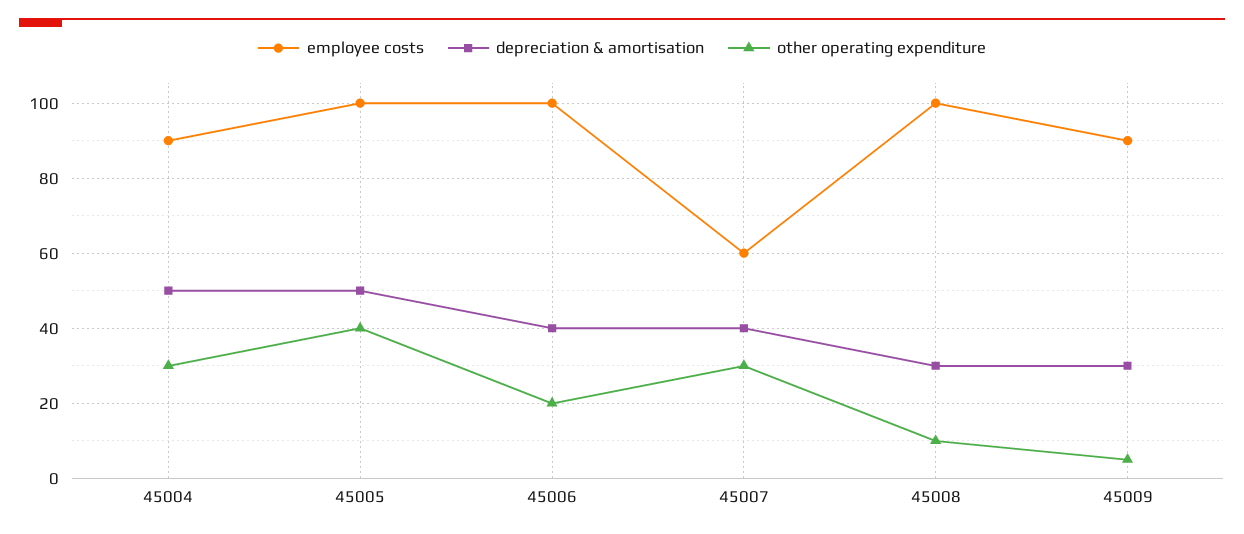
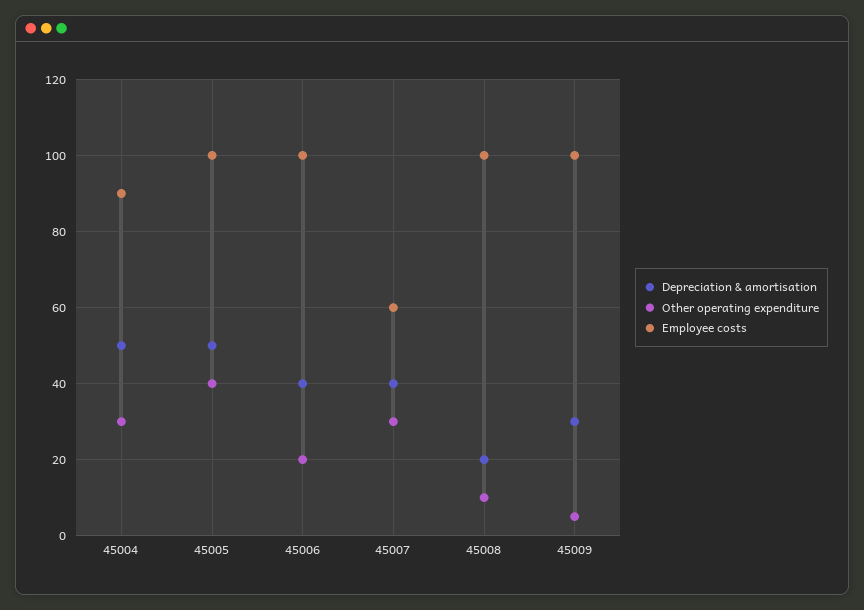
  {
    "employee costs": {
      "45004": 90,
      "45005": 100,
      "45006": 100,
      "45007": 60,
      "45008": 100,
-     "45009": 90
+     "45009": 100
    },
    "depreciation & amortisation": {
      "45004": 50,
      "45005": 50,
      "45006": 40,
      "45007": 40,
-     "45008": 30,
+     "45008": 20,
      "45009": 30
    },
    "other operating expenditure": {
      "45004": 30,
      "45005": 40,
      "45006": 20,
      "45007": 30,
      "45008": 10,
      "45009": 5
    }
  }

